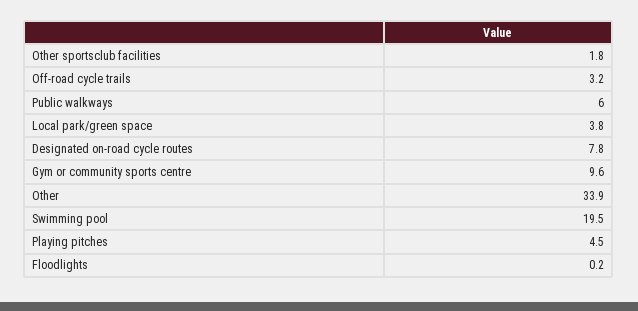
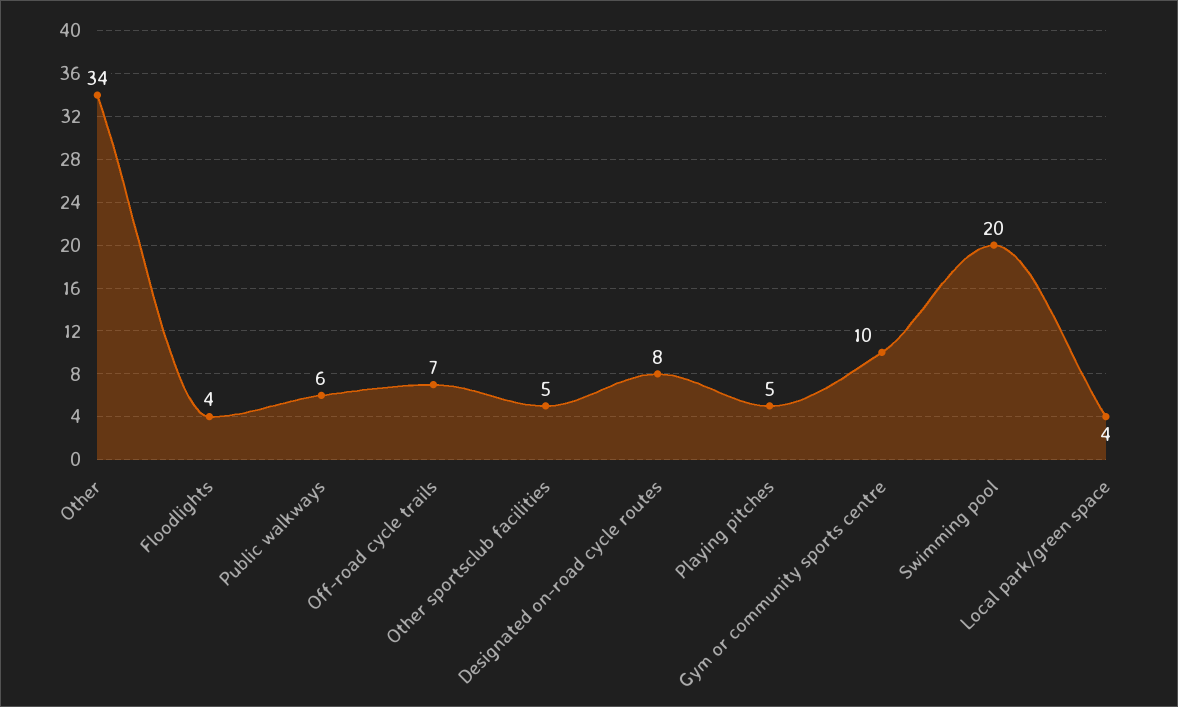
  {
-   "Other sportsclub facilities": 1.8,
+   "Other sportsclub facilities": 5,
-   "Off-road cycle trails": 3.2,
+   "Off-road cycle trails": 7,
    "Public walkways": 6,
    "Local park/green space": 3.8,
    "Designated on-road cycle routes": 7.8,
    "Gym or community sports centre": 9.6,
    "Other": 33.9,
    "Swimming pool": 19.5,
    "Playing pitches": 4.5,
-   "Floodlights": 0.2
+   "Floodlights": 4
  }

